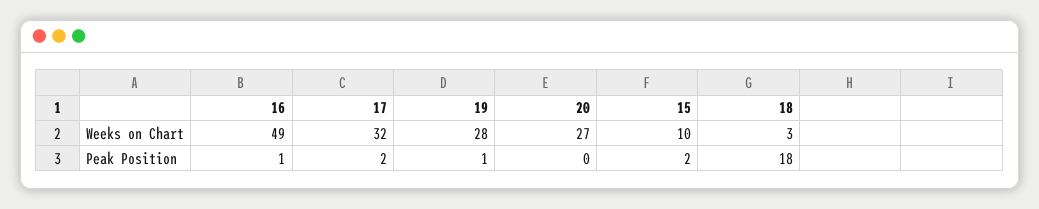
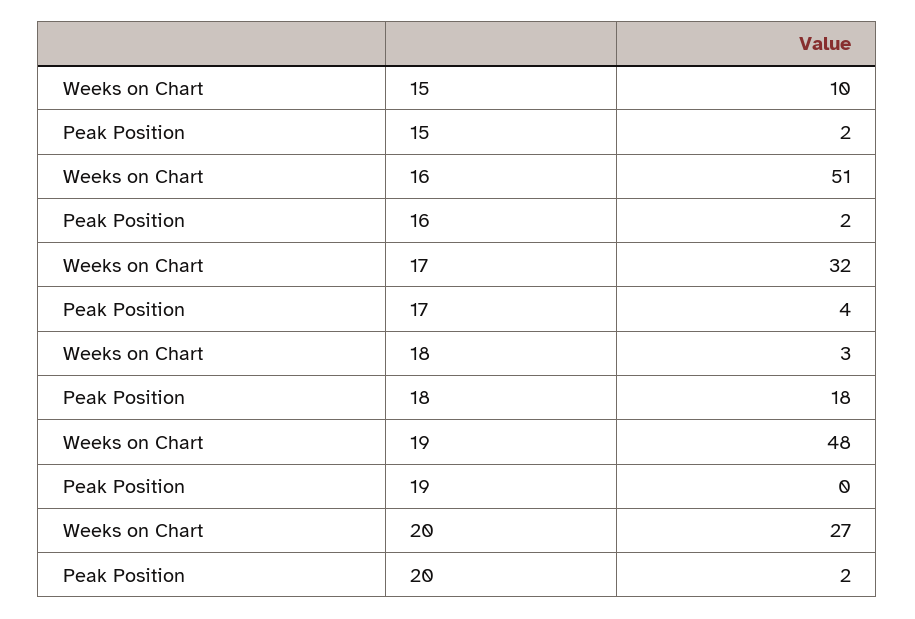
  {
    "16": {
-     "Weeks on Chart": 49,
+     "Weeks on Chart": 51,
-     "Peak Position": 1
+     "Peak Position": 2
    },
    "17": {
      "Weeks on Chart": 32,
-     "Peak Position": 2
+     "Peak Position": 4
    },
    "19": {
-     "Weeks on Chart": 28,
+     "Weeks on Chart": 48,
-     "Peak Position": 1
+     "Peak Position": 0
    },
    "20": {
      "Weeks on Chart": 27,
-     "Peak Position": 0
+     "Peak Position": 2
    },
    "15": {
      "Weeks on Chart": 10,
      "Peak Position": 2
    },
    "18": {
      "Weeks on Chart": 3,
      "Peak Position": 18
    }
  }

